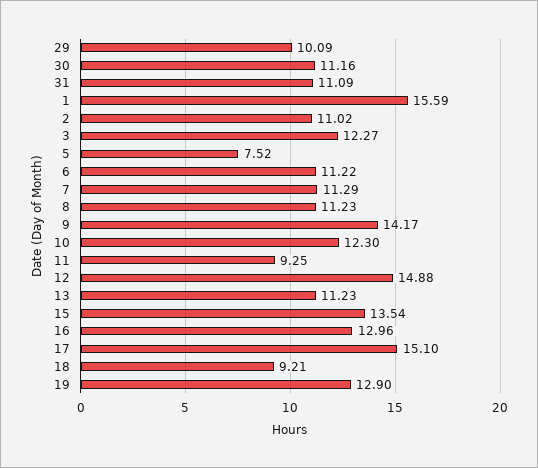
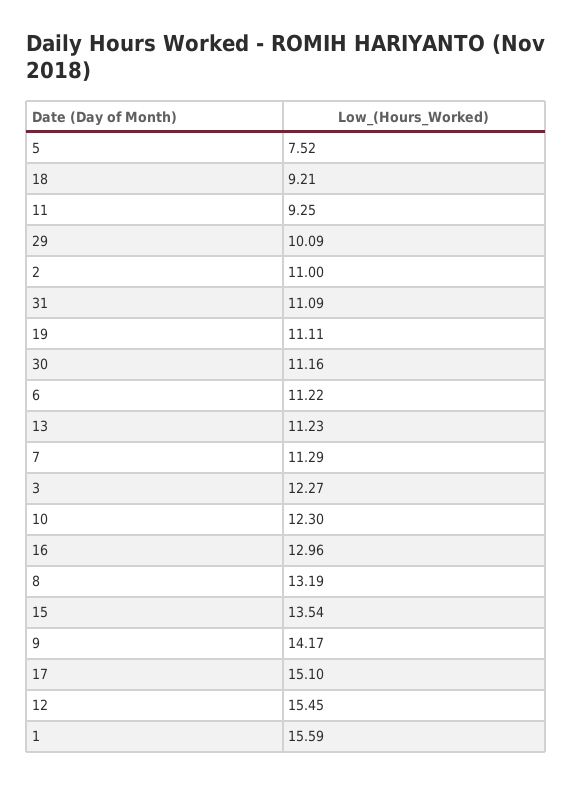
  {
    "29": 10.09,
    "30": 11.16,
    "31": 11.09,
    "1": 15.59,
-   "2": 11.02,
+   "2": 11,
    "3": 12.27,
    "5": 7.52,
    "6": 11.22,
    "7": 11.29,
-   "8": 11.23,
+   "8": 13.19,
    "9": 14.17,
    "10": 12.3,
    "11": 9.25,
-   "12": 14.88,
+   "12": 15.45,
    "13": 11.23,
    "15": 13.54,
    "16": 12.96,
    "17": 15.1,
    "18": 9.21,
-   "19": 12.9
+   "19": 11.11
  }

